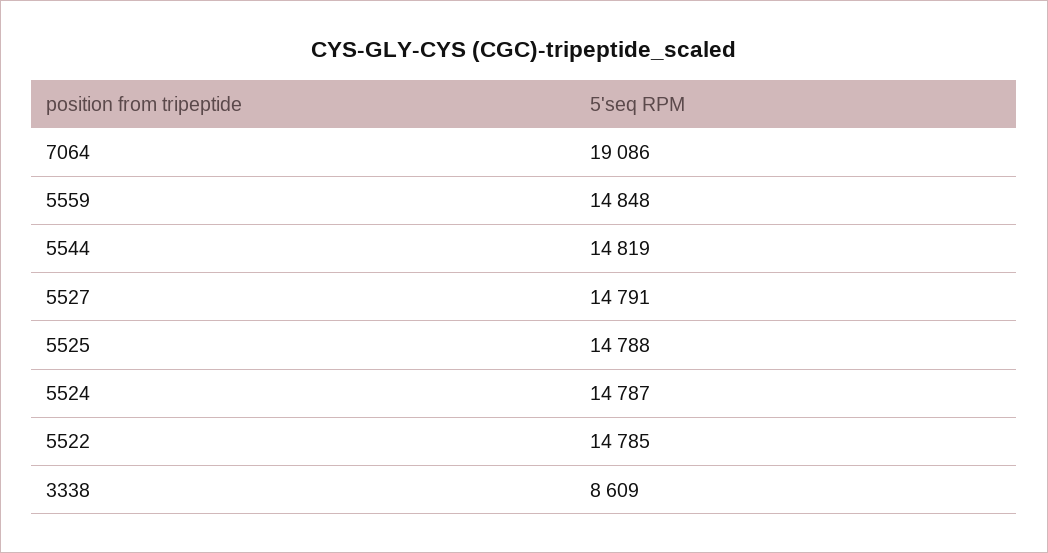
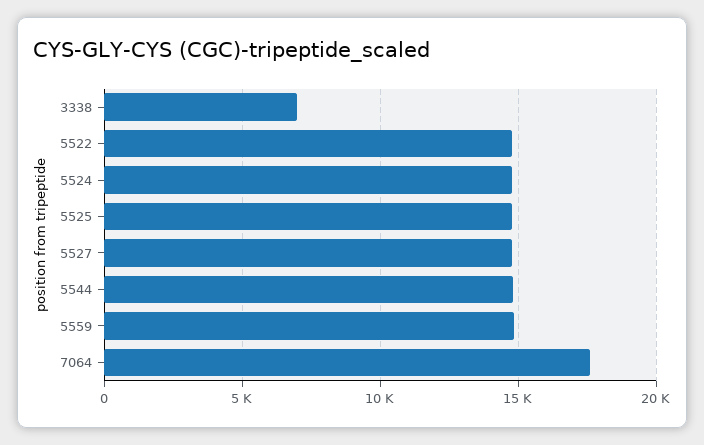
  {
-   "7064": 19086,
+   "7064": 17500,
    "5559": 14848,
    "5544": 14819,
    "5527": 14791,
    "5525": 14788,
    "5524": 14787,
    "5522": 14785,
-   "3338": 8609
+   "3338": 7000
  }

